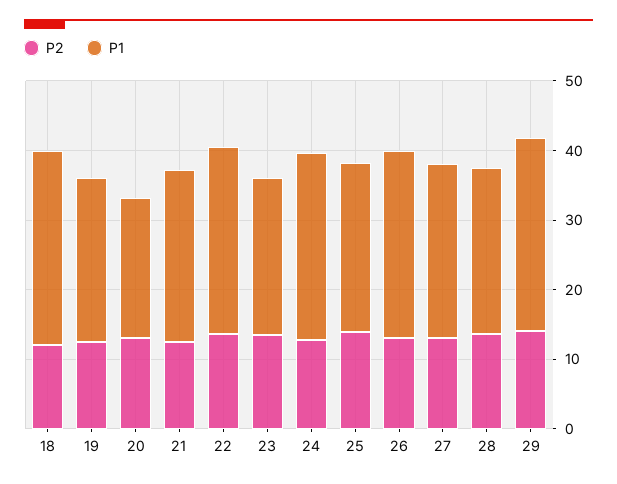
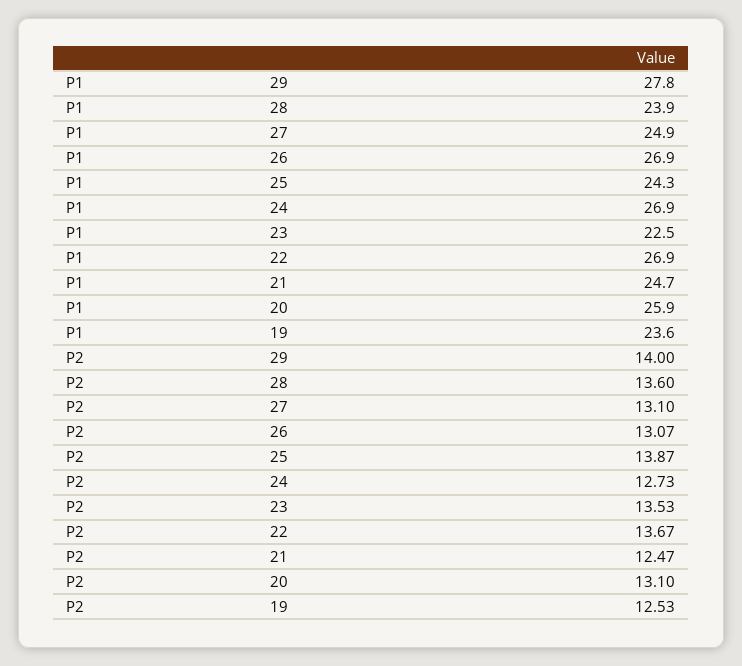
  {
    "P2": {
-     "18": 12,
      "19": 12.53,
      "20": 13.1,
      "21": 12.47,
      "22": 13.67,
      "23": 13.53,
      "24": 12.73,
      "25": 13.87,
      "26": 13.07,
      "27": 13.1,
      "28": 13.6,
      "29": 14
    },
    "P1": {
-     "18": 28,
      "19": 23.6,
-     "20": 20,
+     "20": 25.9,
      "21": 24.7,
      "22": 26.9,
      "23": 22.5,
      "24": 26.9,
      "25": 24.3,
      "26": 26.9,
      "27": 24.9,
      "28": 23.9,
      "29": 27.8
    }
  }

